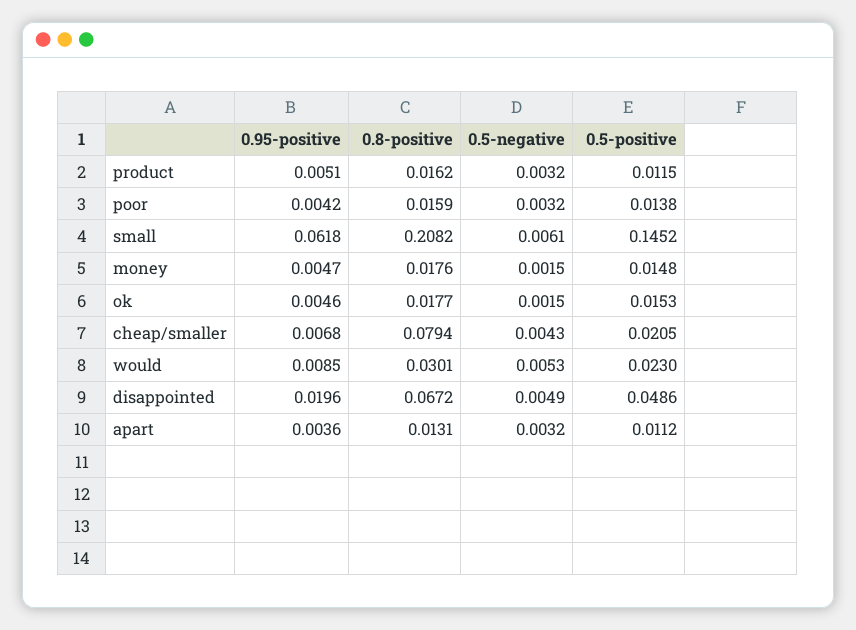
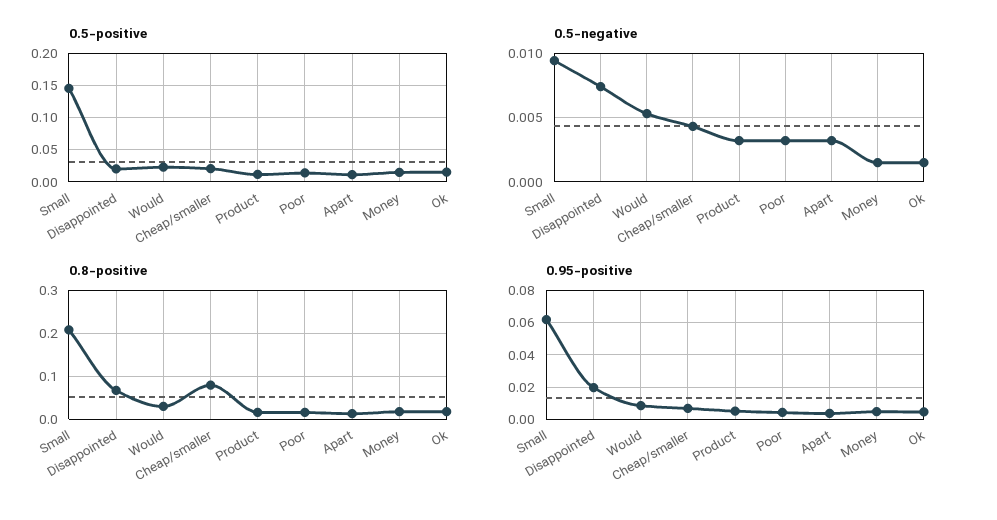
  {
    "0.95-positive": {
      "product": 0.0051,
      "poor": 0.0042,
      "small": 0.0618,
      "money": 0.0047,
      "ok": 0.0046,
      "cheap/smaller": 0.0068,
      "would": 0.0085,
      "disappointed": 0.0196,
      "apart": 0.0036
    },
    "0.8-positive": {
      "product": 0.0162,
      "poor": 0.0159,
      "small": 0.2082,
      "money": 0.0176,
      "ok": 0.0177,
      "cheap/smaller": 0.0794,
      "would": 0.0301,
      "disappointed": 0.0672,
      "apart": 0.0131
    },
    "0.5-negative": {
      "product": 0.0032,
      "poor": 0.0032,
-     "small": 0.0061,
+     "small": 0.0095,
      "money": 0.0015,
      "ok": 0.0015,
      "cheap/smaller": 0.0043,
      "would": 0.0053,
-     "disappointed": 0.0049,
+     "disappointed": 0.0075,
      "apart": 0.0032
    },
    "0.5-positive": {
      "product": 0.0115,
      "poor": 0.0138,
      "small": 0.1452,
      "money": 0.0148,
      "ok": 0.0153,
      "cheap/smaller": 0.0205,
      "would": 0.023,
-     "disappointed": 0.0486,
+     "disappointed": 0.02,
      "apart": 0.0112
    }
  }

